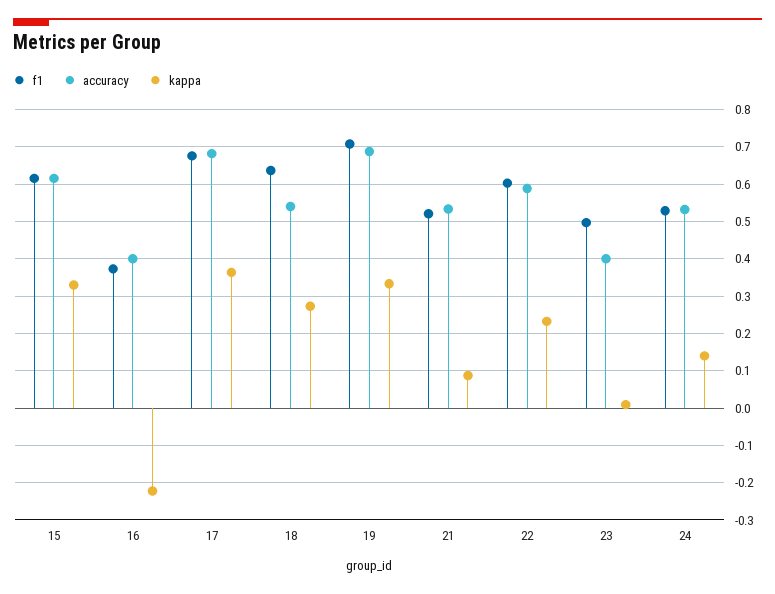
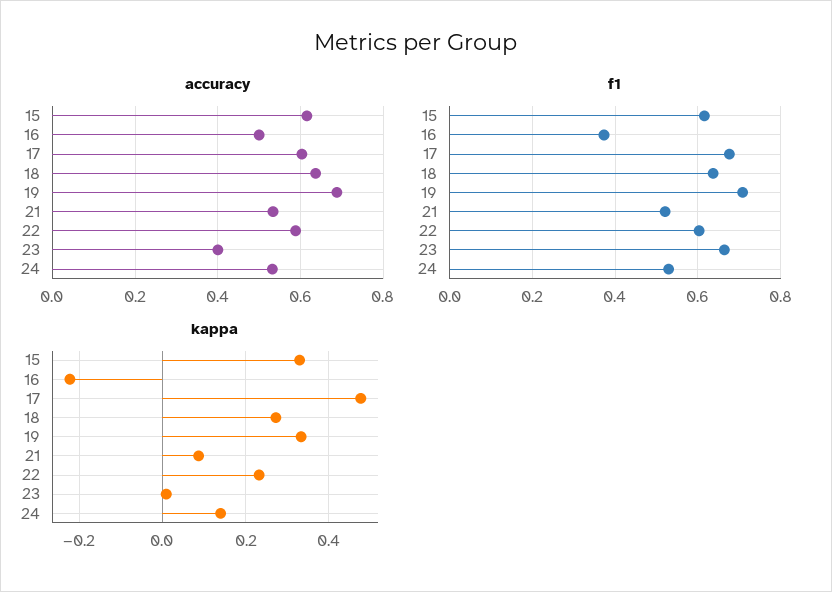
  {
    "f1": {
      "15": 0.62,
      "16": 0.38,
      "17": 0.68,
      "18": 0.64,
      "19": 0.7,
      "21": 0.52,
      "22": 0.6,
-     "23": 0.5,
+     "23": 0.66,
      "24": 0.52
    },
    "accuracy": {
      "15": 0.62,
-     "16": 0.4,
+     "16": 0.5,
-     "17": 0.68,
+     "17": 0.6,
-     "18": 0.54,
+     "18": 0.64,
      "19": 0.68,
      "21": 0.54,
      "22": 0.58,
      "23": 0.4,
      "24": 0.54
    },
    "kappa": {
      "15": 0.32,
      "16": -0.22,
-     "17": 0.36,
+     "17": 0.48,
      "18": 0.28,
      "19": 0.34,
      "21": 0.08,
      "22": 0.24,
      "23": 0,
      "24": 0.14
    }
  }

